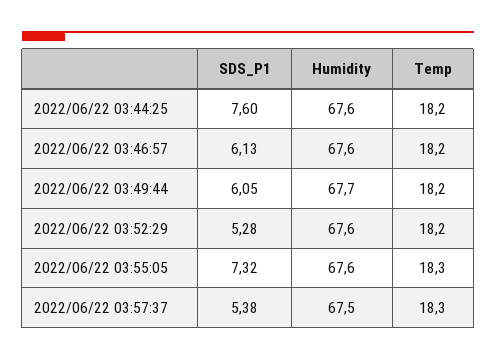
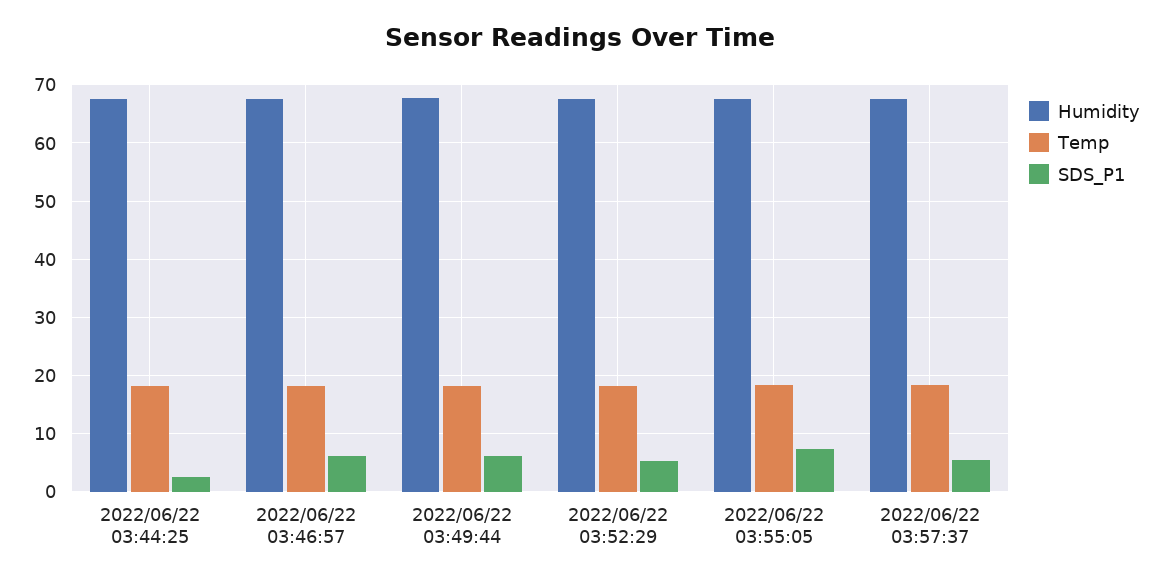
  {
    "SDS_P1": {
-     "2022/06/22 03:44:25": 7.6,
+     "2022/06/22 03:44:25": 2,
      "2022/06/22 03:46:57": 6.13,
      "2022/06/22 03:49:44": 6.05,
      "2022/06/22 03:52:29": 5.28,
      "2022/06/22 03:55:05": 7.32,
      "2022/06/22 03:57:37": 5.38
    },
    "Humidity": {
      "2022/06/22 03:44:25": 67.6,
      "2022/06/22 03:46:57": 67.6,
      "2022/06/22 03:49:44": 67.7,
      "2022/06/22 03:52:29": 67.6,
      "2022/06/22 03:55:05": 67.6,
      "2022/06/22 03:57:37": 67.5
    },
    "Temp": {
      "2022/06/22 03:44:25": 18.2,
      "2022/06/22 03:46:57": 18.2,
      "2022/06/22 03:49:44": 18.2,
      "2022/06/22 03:52:29": 18.2,
      "2022/06/22 03:55:05": 18.3,
      "2022/06/22 03:57:37": 18.3
    }
  }

